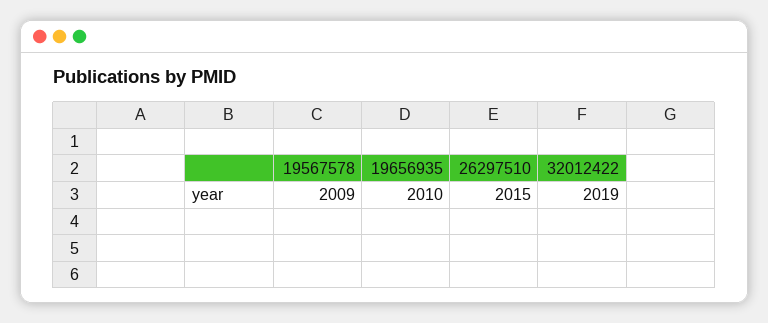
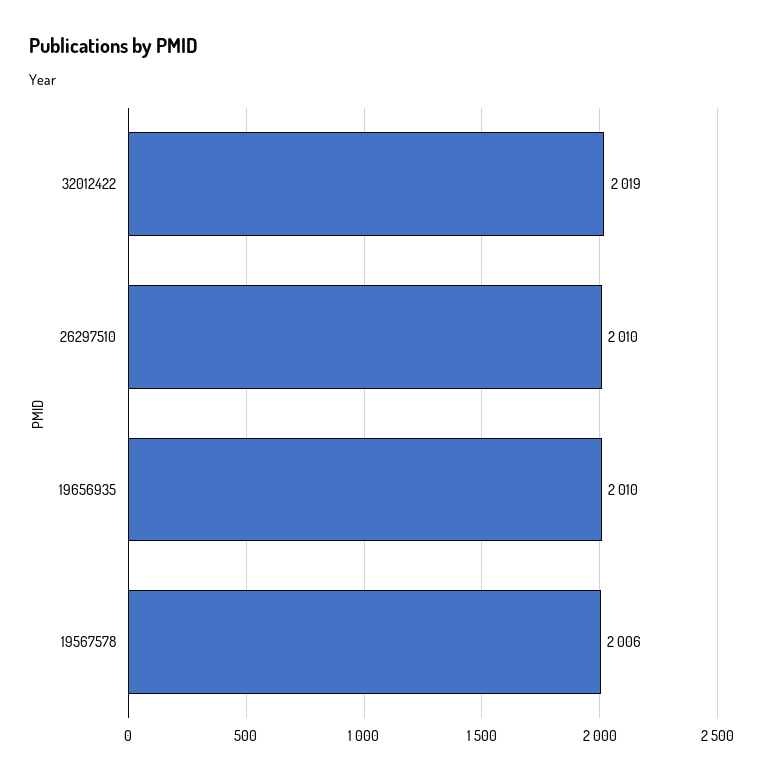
  {
-   "19567578": 2009,
+   "19567578": 2006,
    "19656935": 2010,
-   "26297510": 2015,
+   "26297510": 2010,
    "32012422": 2019
  }

